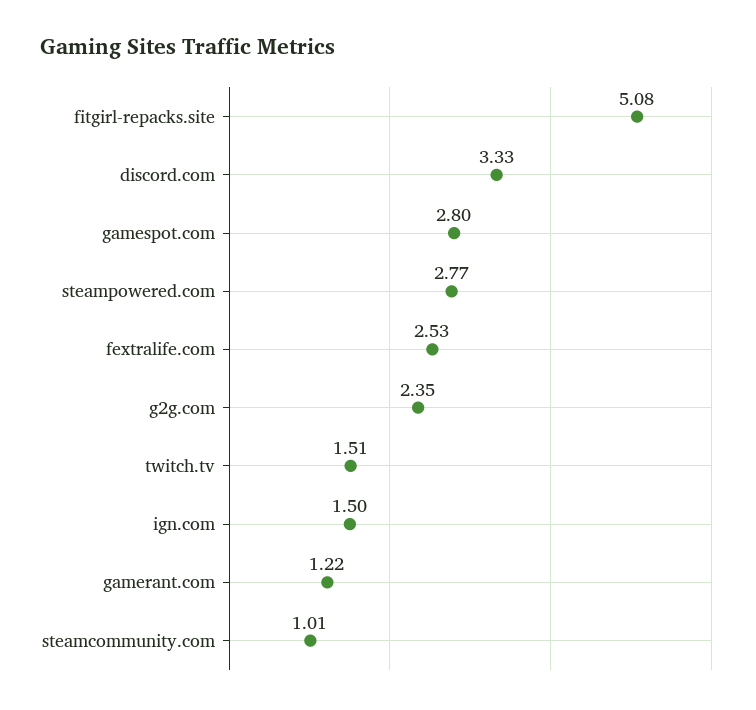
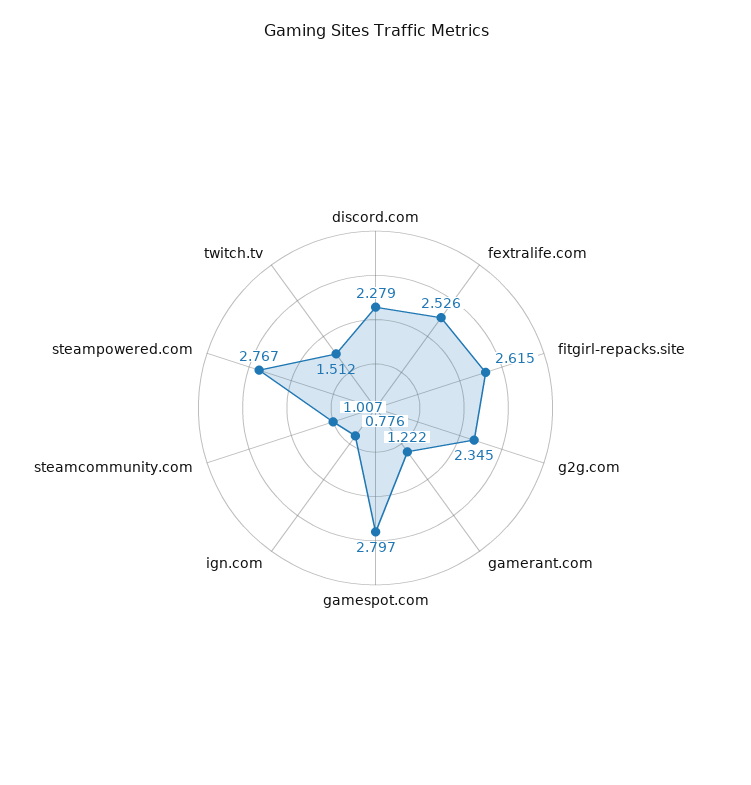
  {
-   "fitgirl-repacks.site": 5.08,
+   "fitgirl-repacks.site": 2.615,
-   "discord.com": 3.33,
+   "discord.com": 2.279,
    "gamespot.com": 2.797,
    "steampowered.com": 2.767,
    "fextralife.com": 2.526,
    "g2g.com": 2.345,
    "twitch.tv": 1.512,
-   "ign.com": 1.5,
+   "ign.com": 0.776,
    "gamerant.com": 1.222,
    "steamcommunity.com": 1.007
  }

